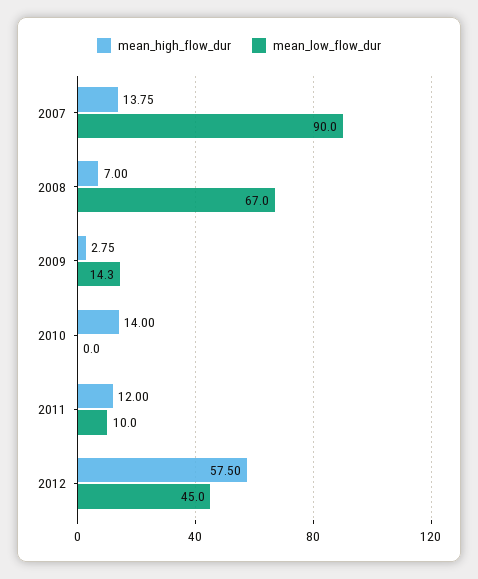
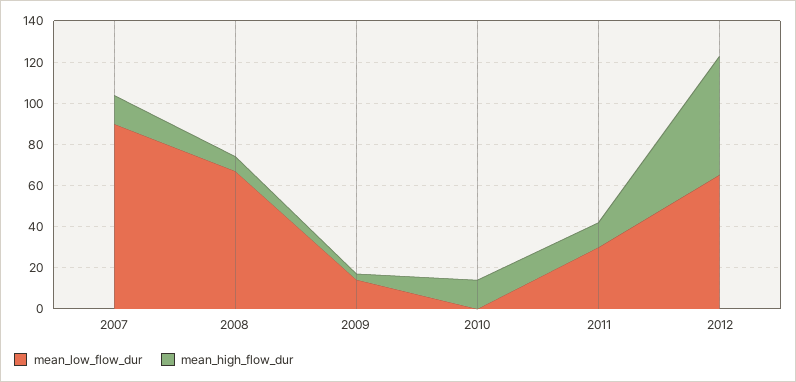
  {
    "mean_high_flow_dur": {
      "2007": 13.75,
      "2008": 7,
      "2009": 2.75,
      "2010": 14,
      "2011": 12,
      "2012": 57.5
    },
    "mean_low_flow_dur": {
      "2007": 90,
      "2008": 67,
      "2009": 14.3,
      "2010": 0,
-     "2011": 10,
+     "2011": 30,
-     "2012": 45
+     "2012": 65
    }
  }

